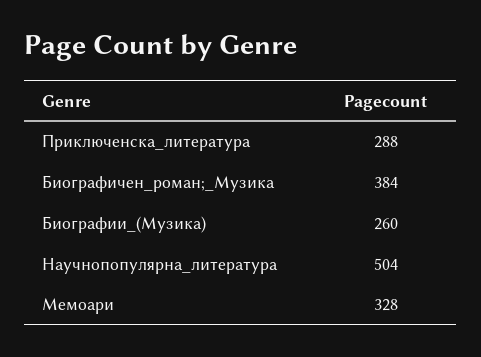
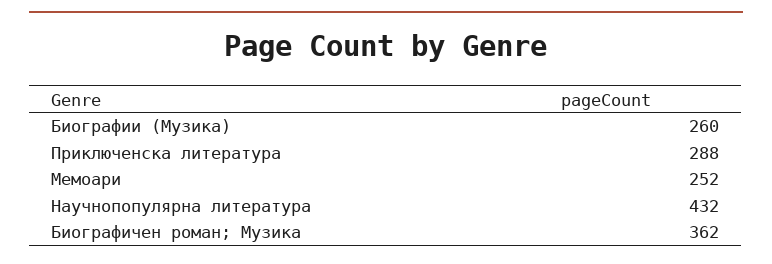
  {
    "Приключенска_литература": 288,
-   "Биографичен_роман;_Музика": 384,
+   "Биографичен_роман;_Музика": 362,
    "Биографии_(Музика)": 260,
-   "Научнопопулярна_литература": 504,
+   "Научнопопулярна_литература": 432,
-   "Мемоари": 328
+   "Мемоари": 252
  }

